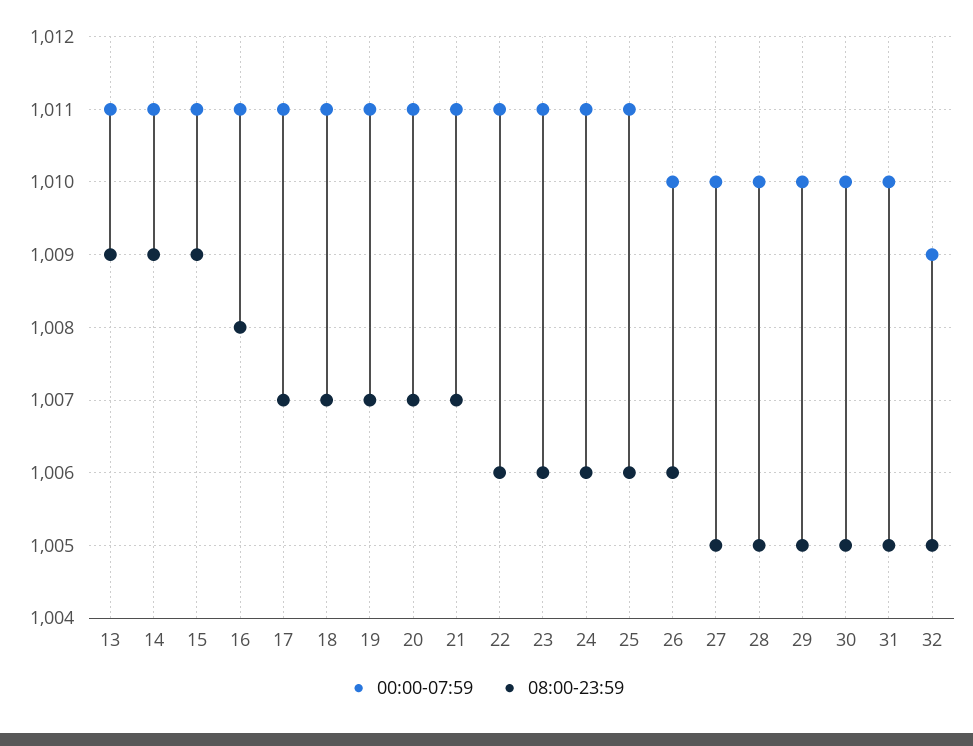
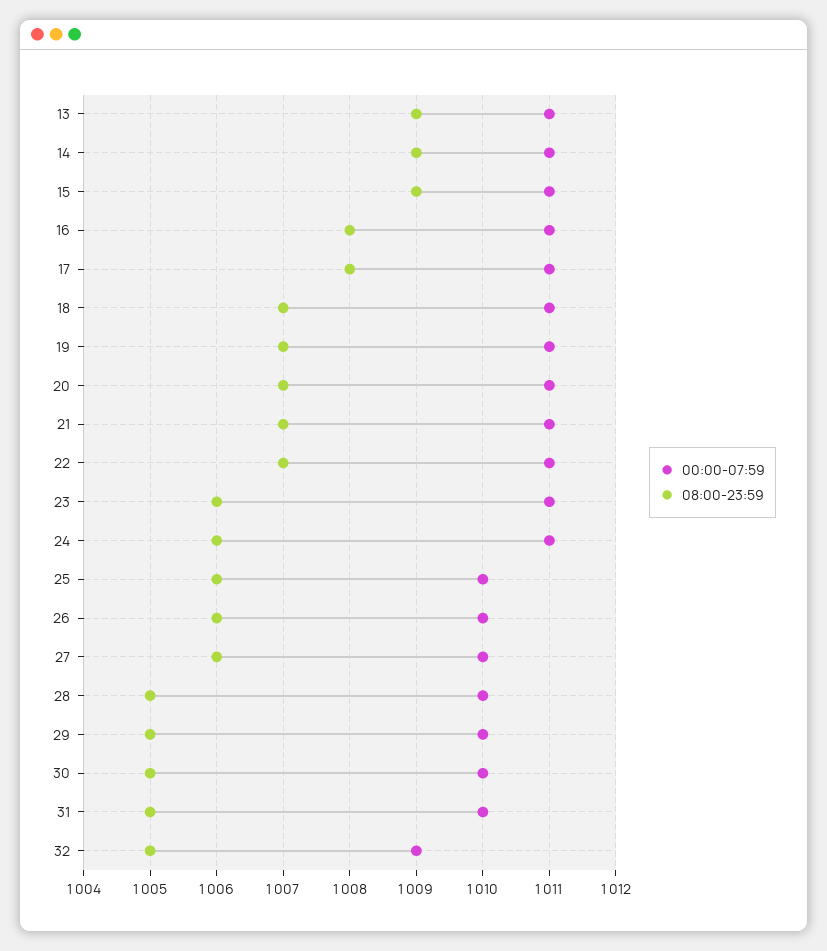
  {
    "00:00-07:59": {
      "13": 1011,
      "14": 1011,
      "15": 1011,
      "16": 1011,
      "17": 1011,
      "18": 1011,
      "19": 1011,
      "20": 1011,
      "21": 1011,
      "22": 1011,
      "23": 1011,
      "24": 1011,
-     "25": 1011,
+     "25": 1010,
      "26": 1010,
      "27": 1010,
      "28": 1010,
      "29": 1010,
      "30": 1010,
      "31": 1010,
      "32": 1009
    },
    "08:00-23:59": {
      "13": 1009,
      "14": 1009,
      "15": 1009,
      "16": 1008,
-     "17": 1007,
+     "17": 1008,
      "18": 1007,
      "19": 1007,
      "20": 1007,
      "21": 1007,
-     "22": 1006,
+     "22": 1007,
      "23": 1006,
      "24": 1006,
      "25": 1006,
      "26": 1006,
-     "27": 1005,
+     "27": 1006,
      "28": 1005,
      "29": 1005,
      "30": 1005,
      "31": 1005,
      "32": 1005
    }
  }

